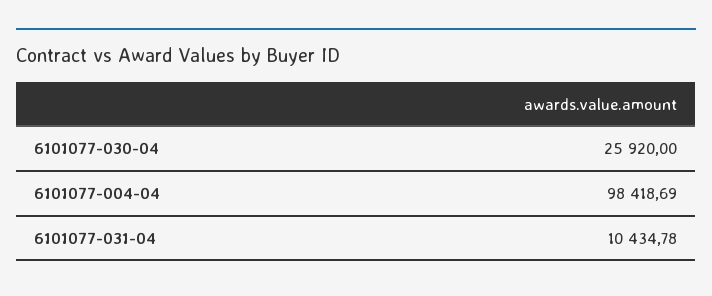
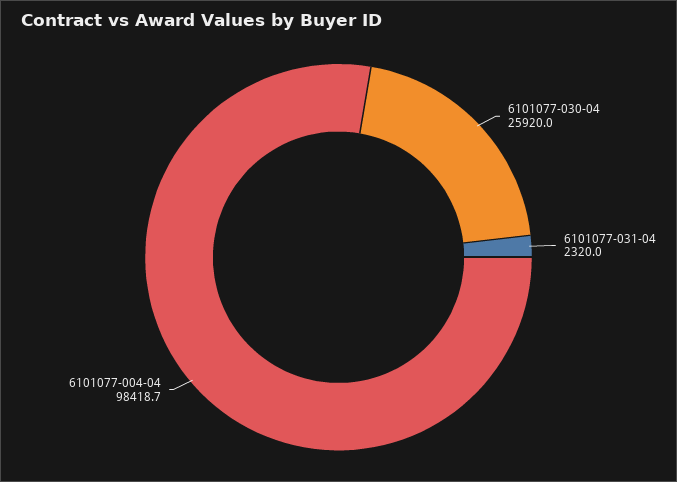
  {
    "6101077-030-04": 25920,
    "6101077-004-04": 98418.69,
-   "6101077-031-04": 10434.78
+   "6101077-031-04": 2320
  }

